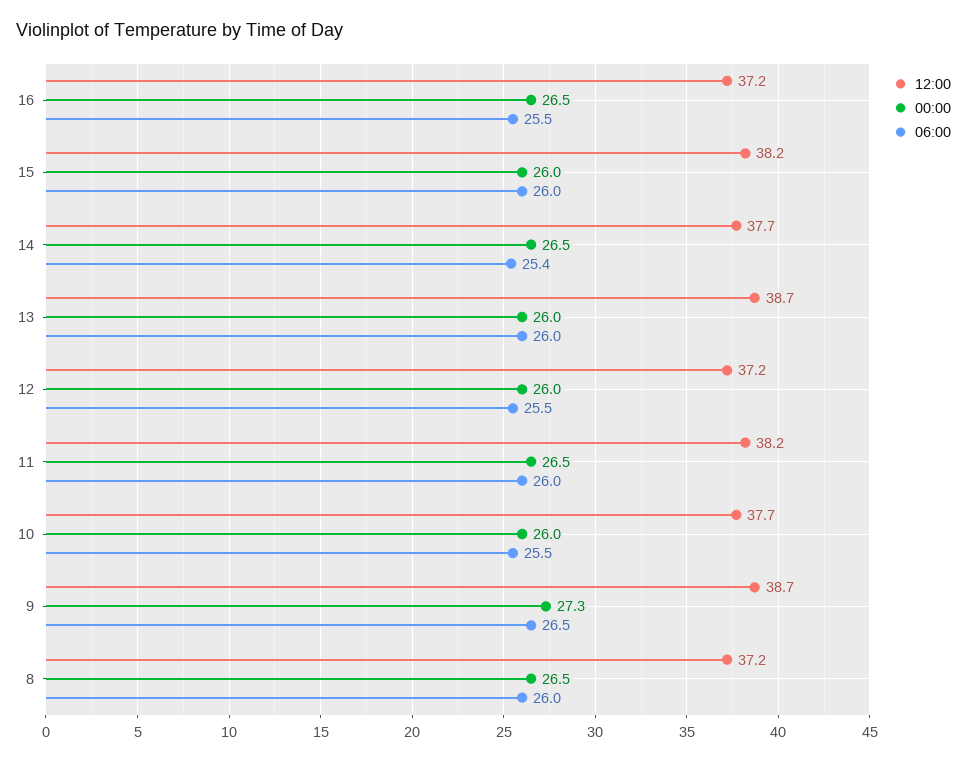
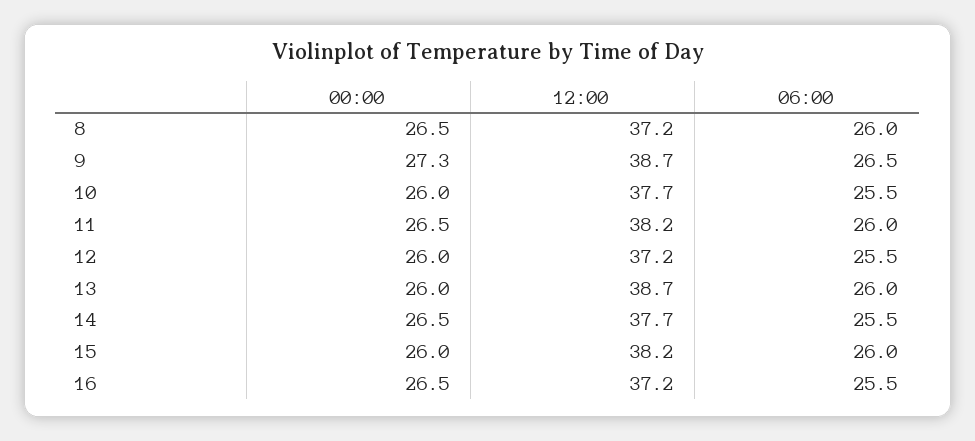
  {
    "12:00": {
      "16": 37.2,
      "15": 38.2,
      "14": 37.7,
      "13": 38.7,
      "12": 37.2,
      "11": 38.2,
      "10": 37.7,
      "9": 38.7,
      "8": 37.2
    },
    "00:00": {
      "16": 26.5,
      "15": 26,
      "14": 26.5,
      "13": 26,
      "12": 26,
      "11": 26.5,
      "10": 26,
      "9": 27.3,
      "8": 26.5
    },
    "06:00": {
      "16": 25.5,
      "15": 26,
-     "14": 25.4,
+     "14": 25.5,
      "13": 26,
      "12": 25.5,
      "11": 26,
      "10": 25.5,
      "9": 26.5,
      "8": 26
    }
  }

